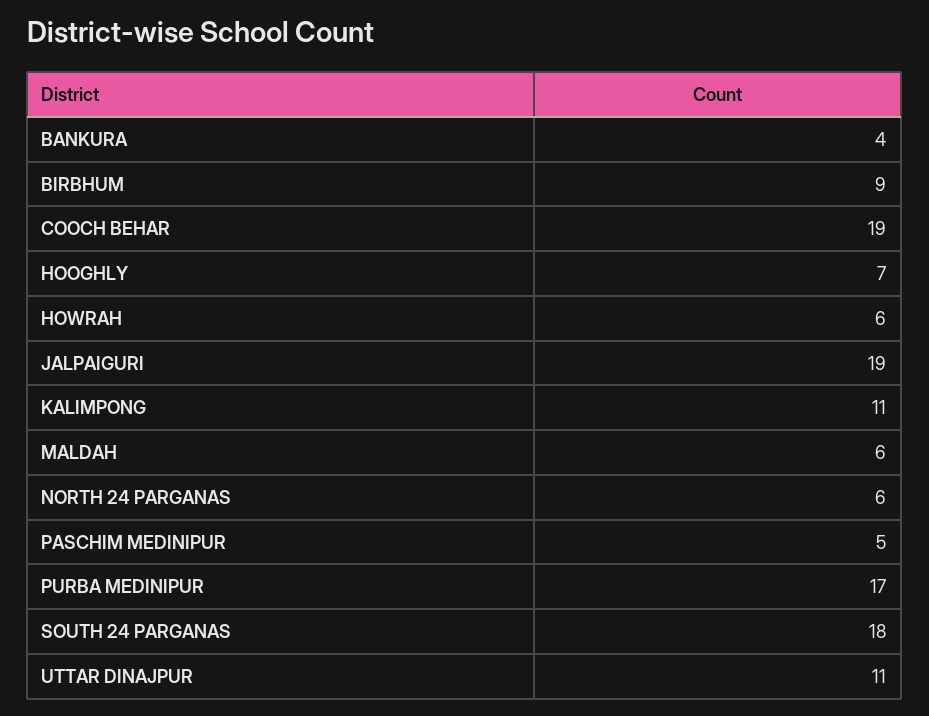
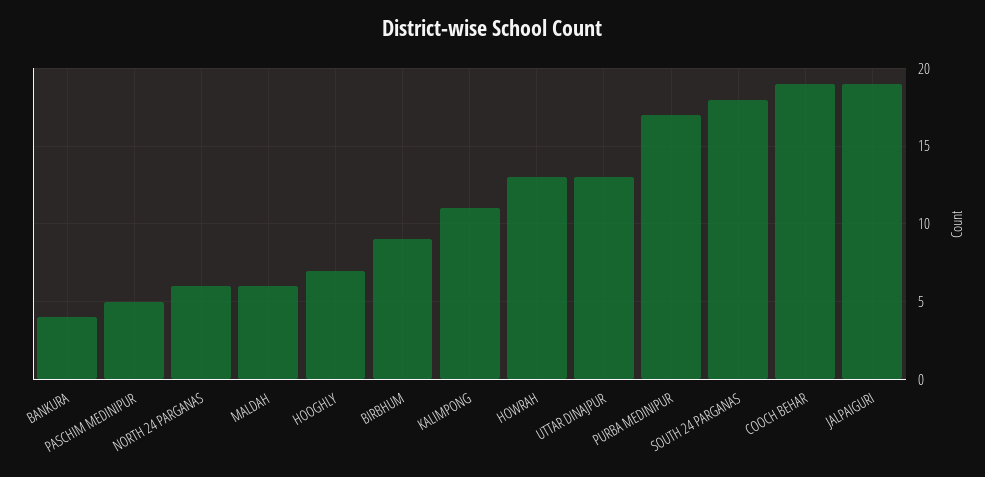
  {
    "BANKURA": 4,
    "BIRBHUM": 9,
    "COOCH BEHAR": 19,
    "HOOGHLY": 7,
-   "HOWRAH": 6,
+   "HOWRAH": 13,
    "JALPAIGURI": 19,
    "KALIMPONG": 11,
    "MALDAH": 6,
    "NORTH 24 PARGANAS": 6,
    "PASCHIM MEDINIPUR": 5,
    "PURBA MEDINIPUR": 17,
    "SOUTH 24 PARGANAS": 18,
-   "UTTAR DINAJPUR": 11
+   "UTTAR DINAJPUR": 13
  }

